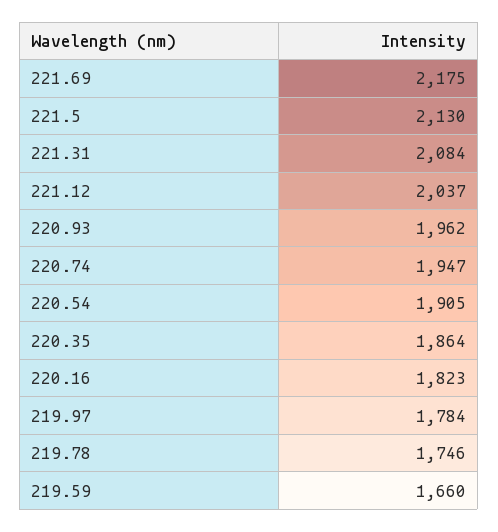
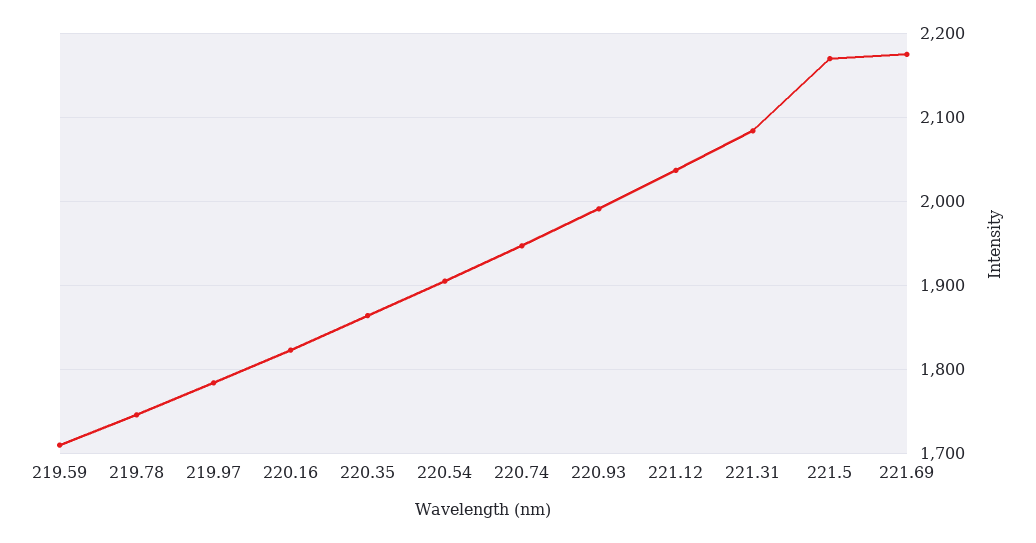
  {
    "221.69": 2175,
-   "221.5": 2130,
+   "221.5": 2170,
    "221.31": 2084,
    "221.12": 2037,
-   "220.93": 1962,
+   "220.93": 1990,
    "220.74": 1947,
    "220.54": 1905,
    "220.35": 1864,
    "220.16": 1823,
    "219.97": 1784,
    "219.78": 1746,
-   "219.59": 1660
+   "219.59": 1710
  }

